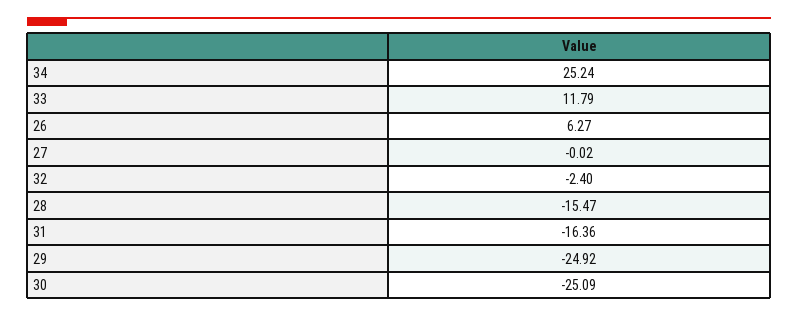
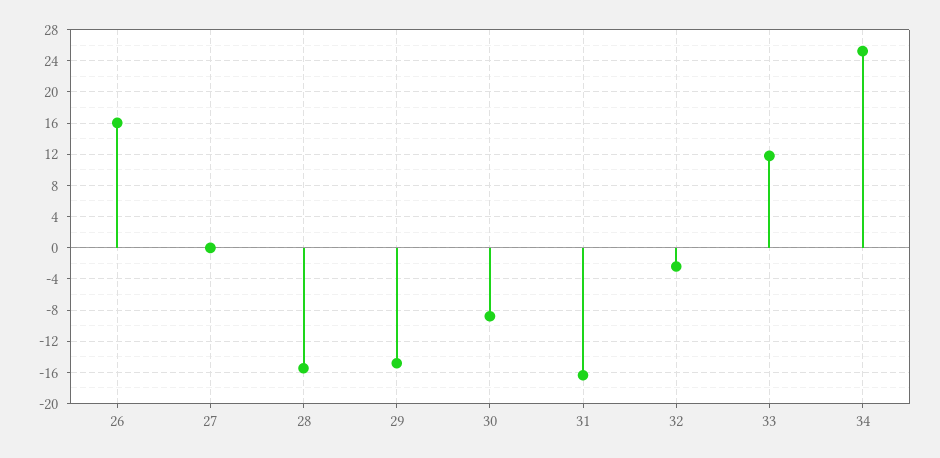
  {
    "34": 25.24,
    "33": 11.79,
-   "26": 6.27,
+   "26": 16,
    "27": -0.02,
    "32": -2.4,
    "28": -15.47,
    "31": -16.36,
-   "29": -24.92,
+   "29": -15,
-   "30": -25.09
+   "30": -9
  }

